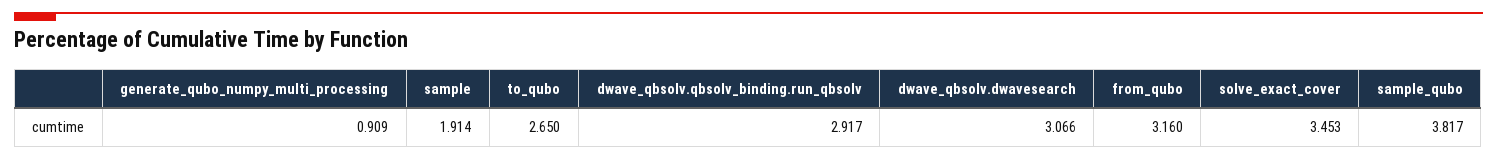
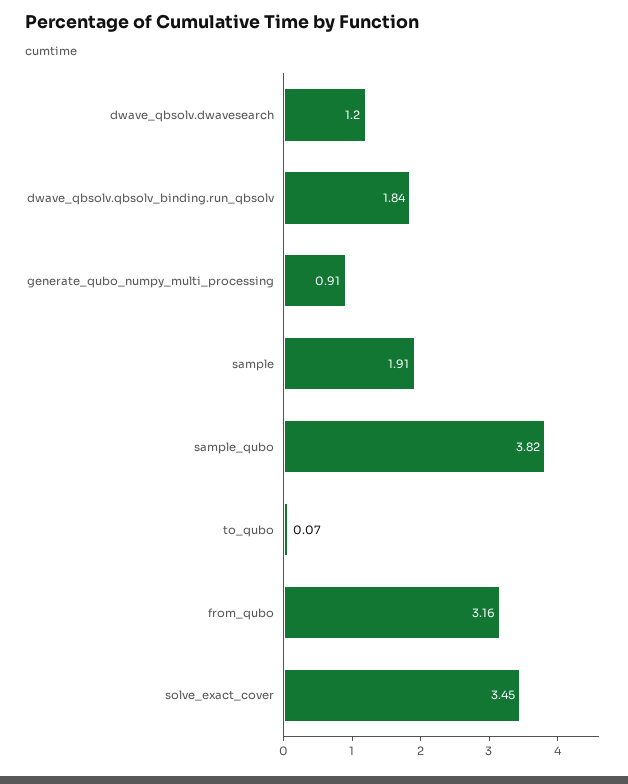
  {
    "generate_qubo_numpy_multi_processing": 0.909,
    "sample": 1.914,
-   "to_qubo": 2.65,
+   "to_qubo": 0.07,
-   "dwave_qbsolv.qbsolv_binding.run_qbsolv": 2.917,
+   "dwave_qbsolv.qbsolv_binding.run_qbsolv": 1.84,
-   "dwave_qbsolv.dwavesearch": 3.066,
+   "dwave_qbsolv.dwavesearch": 1.2,
    "from_qubo": 3.16,
    "solve_exact_cover": 3.453,
    "sample_qubo": 3.817
  }

